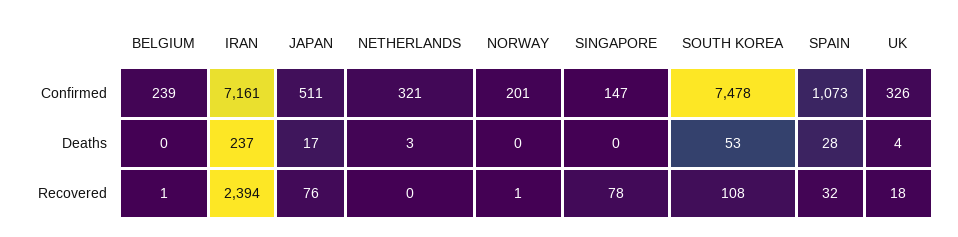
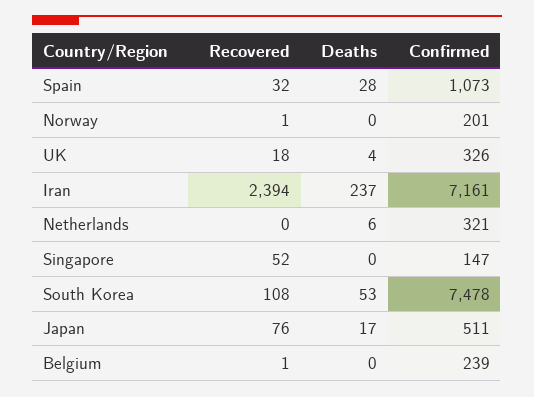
  {
    "BELGIUM": {
      "Confirmed": 239,
      "Deaths": 0,
      "Recovered": 1
    },
    "IRAN": {
      "Confirmed": 7161,
      "Deaths": 237,
      "Recovered": 2394
    },
    "JAPAN": {
      "Confirmed": 511,
      "Deaths": 17,
      "Recovered": 76
    },
    "NETHERLANDS": {
      "Confirmed": 321,
-     "Deaths": 3,
+     "Deaths": 6,
      "Recovered": 0
    },
    "NORWAY": {
      "Confirmed": 201,
      "Deaths": 0,
      "Recovered": 1
    },
    "SINGAPORE": {
      "Confirmed": 147,
      "Deaths": 0,
-     "Recovered": 78
+     "Recovered": 52
    },
    "SOUTH KOREA": {
      "Confirmed": 7478,
      "Deaths": 53,
      "Recovered": 108
    },
    "SPAIN": {
      "Confirmed": 1073,
      "Deaths": 28,
      "Recovered": 32
    },
    "UK": {
      "Confirmed": 326,
      "Deaths": 4,
      "Recovered": 18
    }
  }

